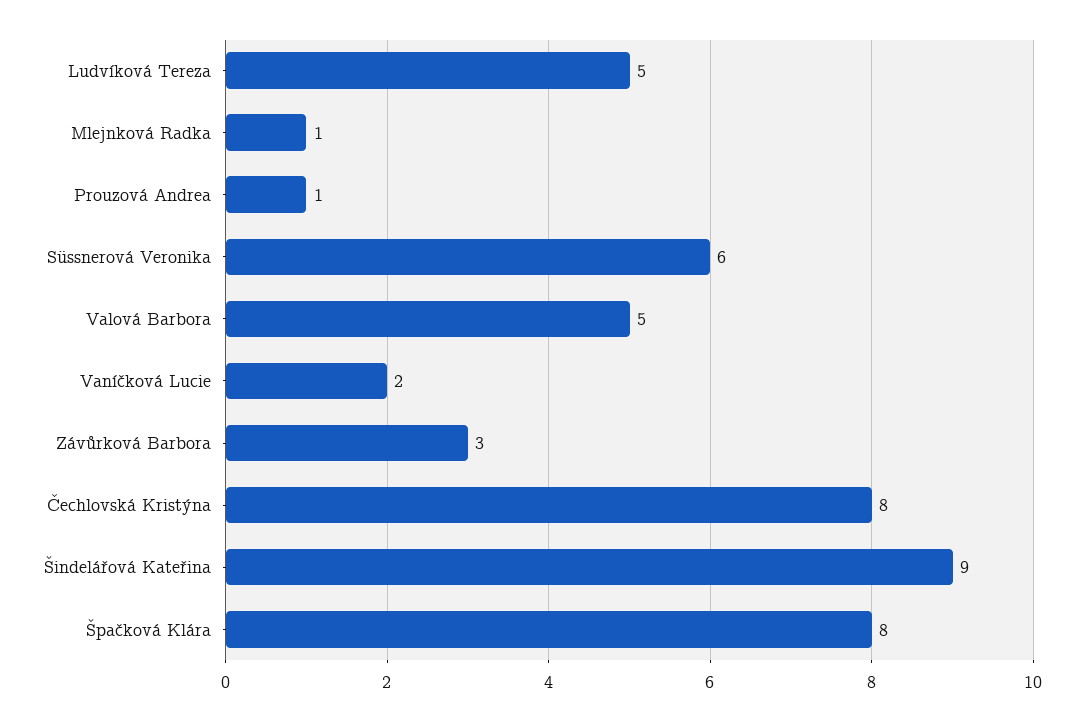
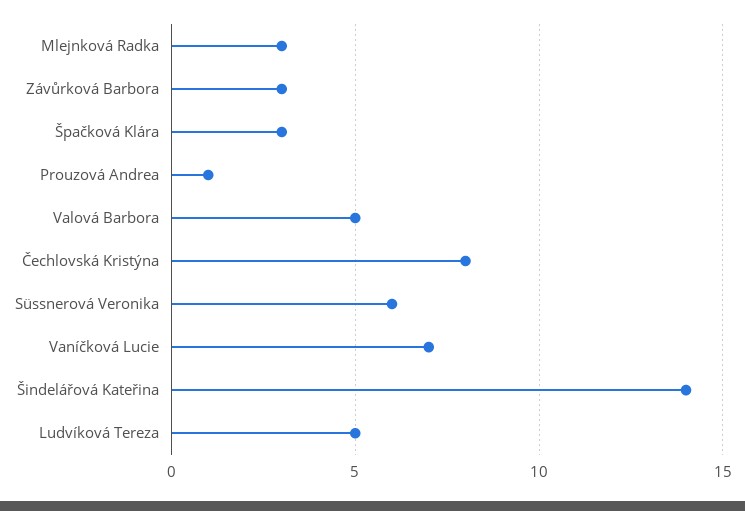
  {
    "Ludvíková Tereza": 5,
-   "Mlejnková Radka": 1,
+   "Mlejnková Radka": 3,
    "Prouzová Andrea": 1,
    "Süssnerová Veronika": 6,
    "Valová Barbora": 5,
-   "Vaníčková Lucie": 2,
+   "Vaníčková Lucie": 7,
    "Závůrková Barbora": 3,
    "Čechlovská Kristýna": 8,
-   "Šindelářová Kateřina": 9,
+   "Šindelářová Kateřina": 14,
-   "Špačková Klára": 8
+   "Špačková Klára": 3
  }

